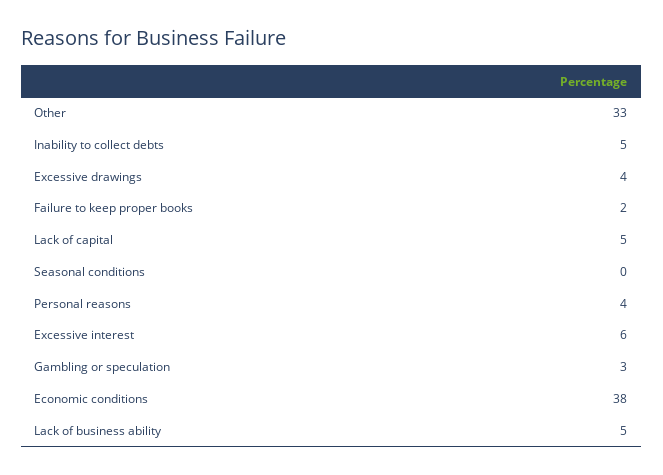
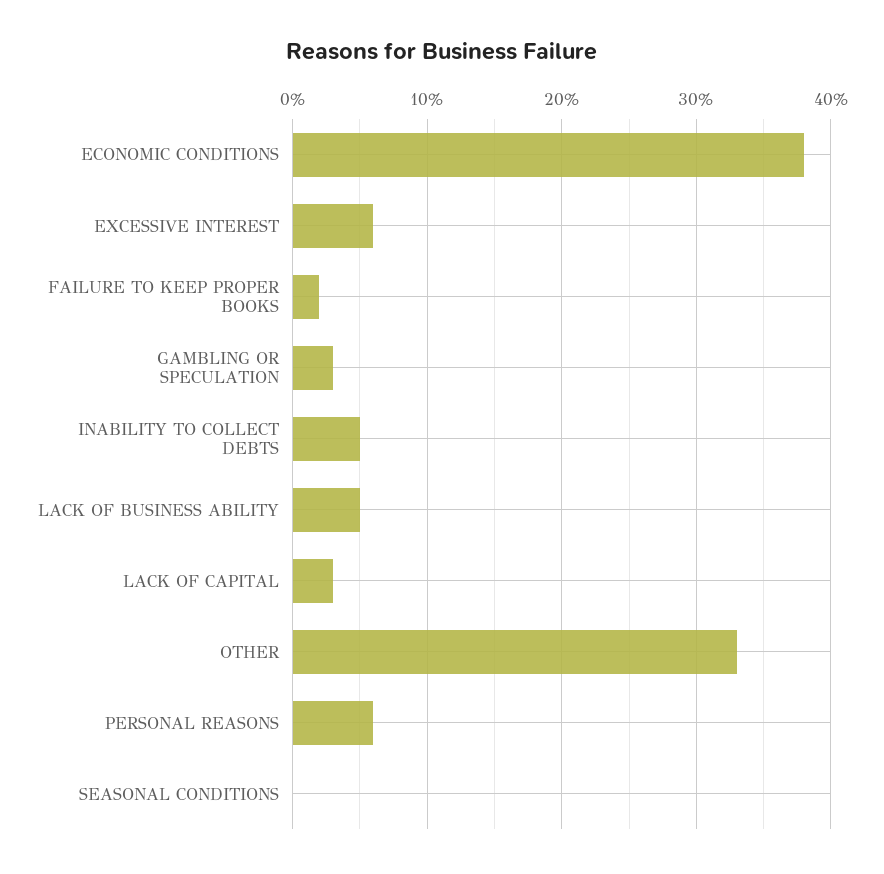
  {
    "Other": 33,
    "Inability to collect debts": 5,
-   "Excessive drawings": 4,
    "Failure to keep proper books": 2,
-   "Lack of capital": 5,
+   "Lack of capital": 3,
    "Seasonal conditions": 0,
-   "Personal reasons": 4,
+   "Personal reasons": 6,
    "Excessive interest": 6,
    "Gambling or speculation": 3,
    "Economic conditions": 38,
    "Lack of business ability": 5
  }

